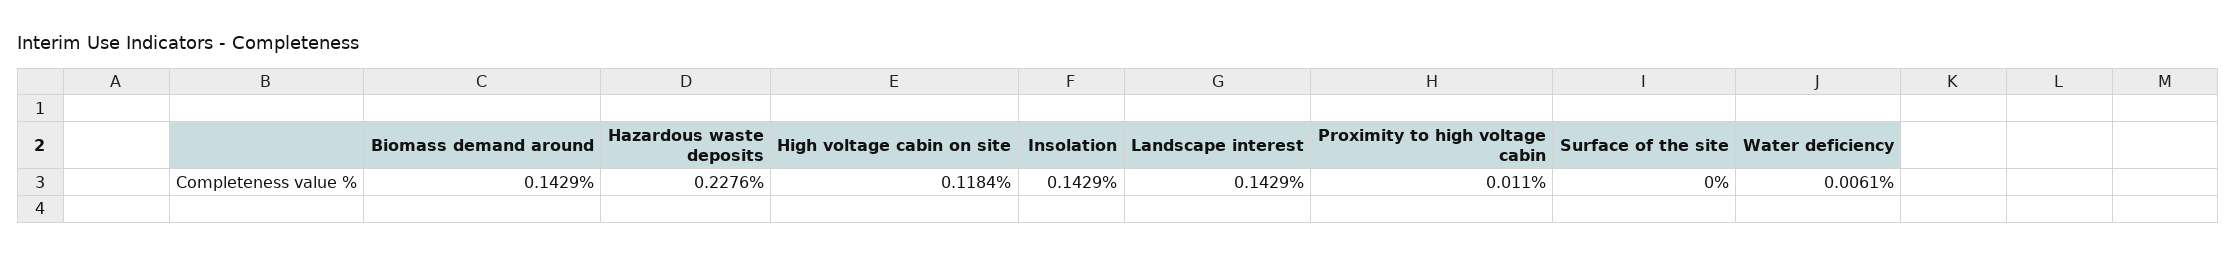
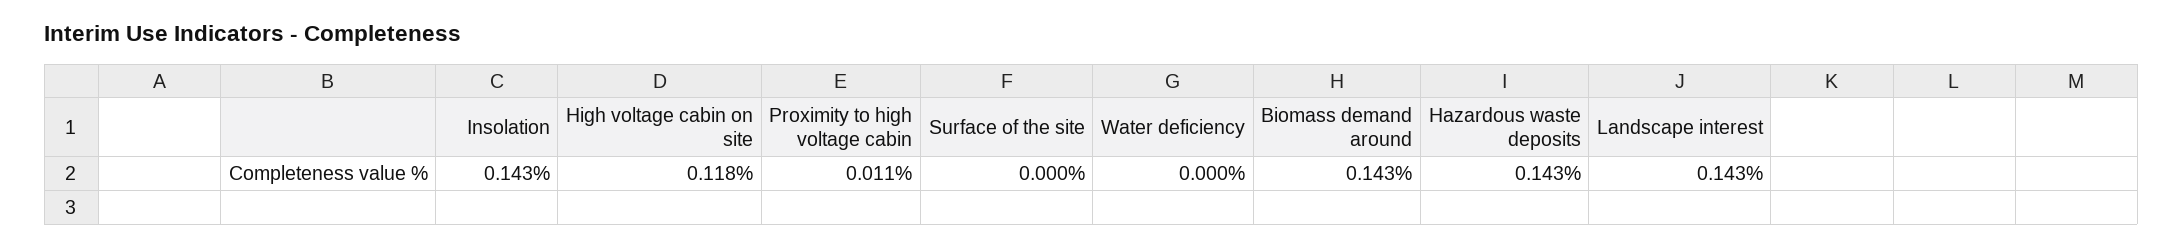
  {
    "Biomass demand around": 0.1429,
-   "Hazardous waste deposits": 0.2276,
+   "Hazardous waste deposits": 0.143,
    "High voltage cabin on site": 0.1184,
    "Insolation": 0.1429,
    "Landscape interest": 0.1429,
    "Proximity to high voltage cabin": 0.011,
    "Surface of the site": 0,
-   "Water deficiency": 0.0061
+   "Water deficiency": 0
  }

